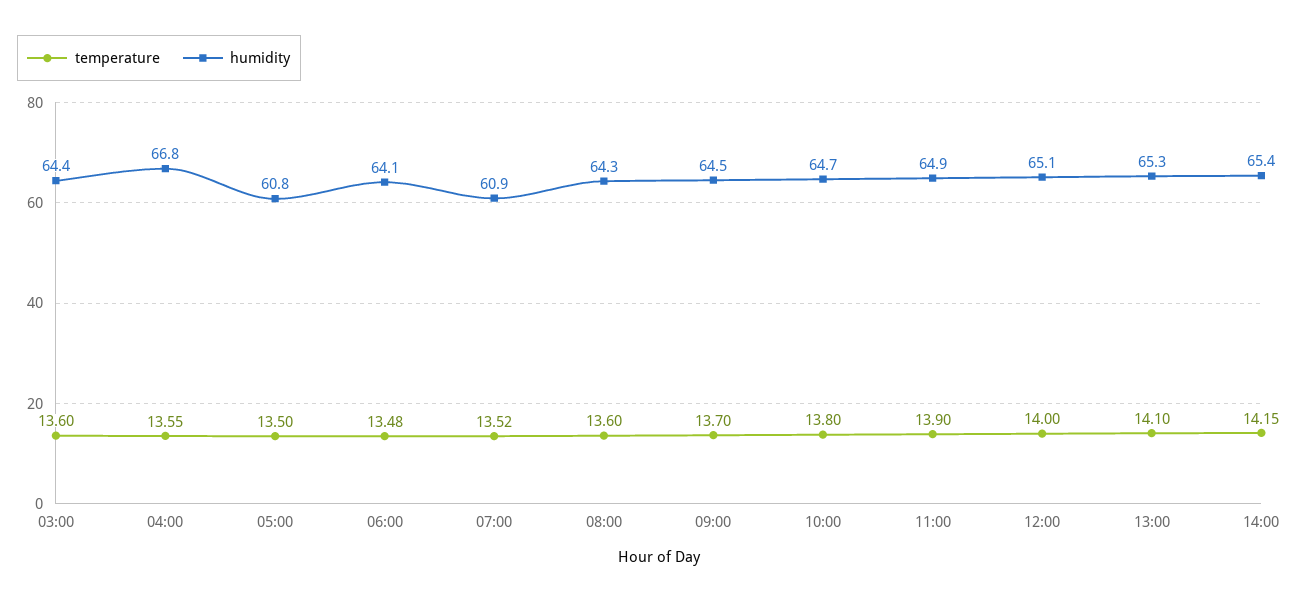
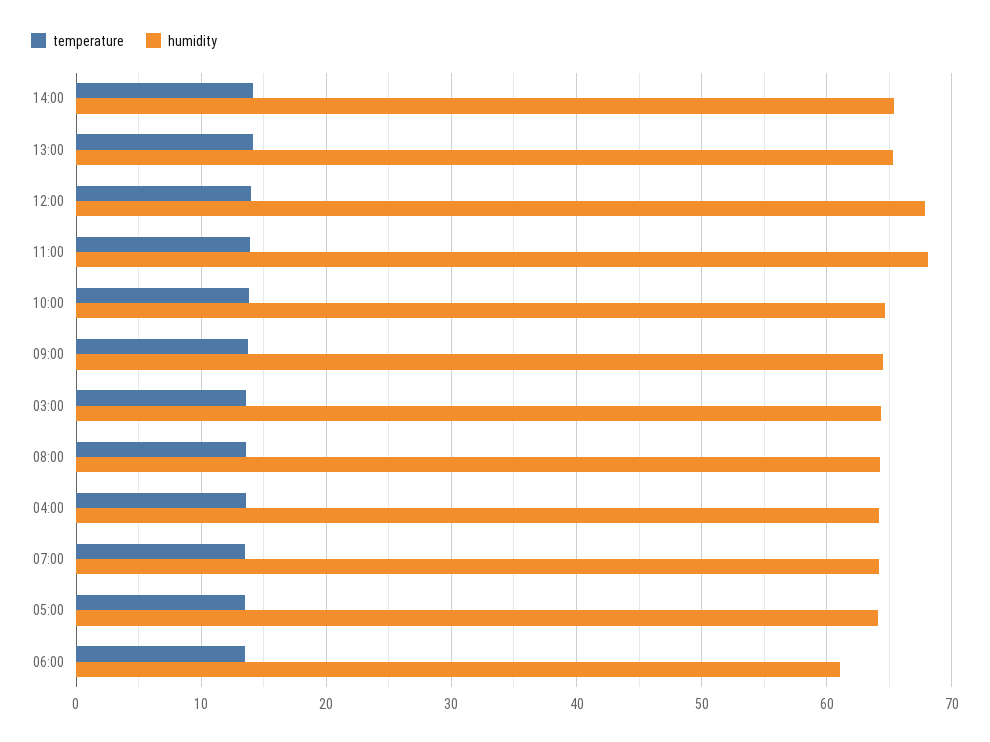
  {
    "temperature": {
      "03:00": 13.6,
      "04:00": 13.55,
      "05:00": 13.5,
      "06:00": 13.48,
      "07:00": 13.52,
      "08:00": 13.6,
      "09:00": 13.7,
      "10:00": 13.8,
      "11:00": 13.9,
      "12:00": 14,
      "13:00": 14.1,
      "14:00": 14.15
    },
    "humidity": {
      "03:00": 64.4,
-     "04:00": 66.8,
+     "04:00": 64,
-     "05:00": 60.8,
+     "05:00": 64,
-     "06:00": 64.1,
+     "06:00": 61,
-     "07:00": 60.9,
+     "07:00": 64,
      "08:00": 64.3,
      "09:00": 64.5,
      "10:00": 64.7,
-     "11:00": 64.9,
+     "11:00": 68,
-     "12:00": 65.1,
+     "12:00": 68,
      "13:00": 65.3,
      "14:00": 65.4
    }
  }

